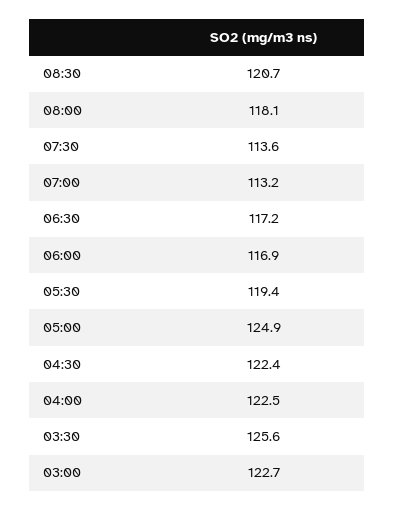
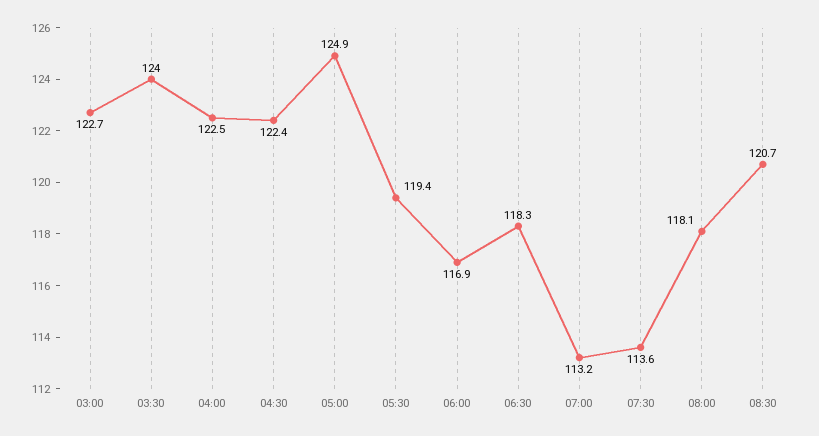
  {
    "08:30": 120.7,
    "08:00": 118.1,
    "07:30": 113.6,
    "07:00": 113.2,
-   "06:30": 117.2,
+   "06:30": 118.3,
    "06:00": 116.9,
    "05:30": 119.4,
    "05:00": 124.9,
    "04:30": 122.4,
    "04:00": 122.5,
-   "03:30": 125.6,
+   "03:30": 124,
    "03:00": 122.7
  }

